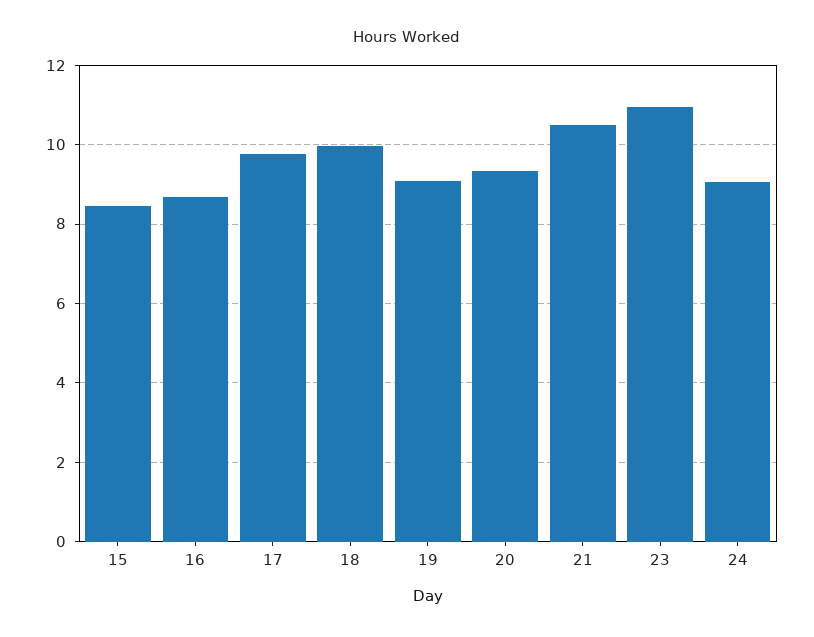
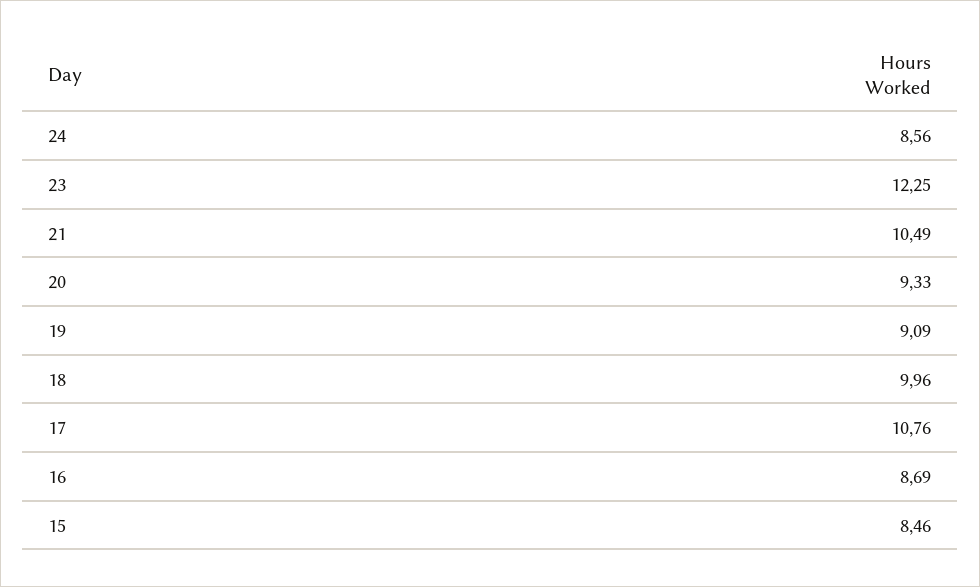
  {
    "15": 8.46,
    "16": 8.69,
-   "17": 9.8,
+   "17": 10.76,
    "18": 9.96,
    "19": 9.09,
    "20": 9.33,
    "21": 10.49,
-   "23": 11,
+   "23": 12.25,
-   "24": 9
+   "24": 8.56
  }

